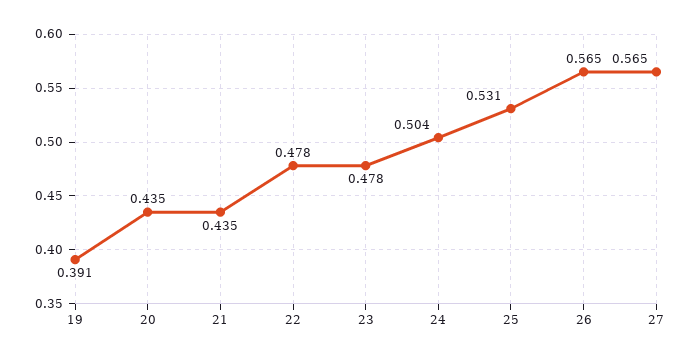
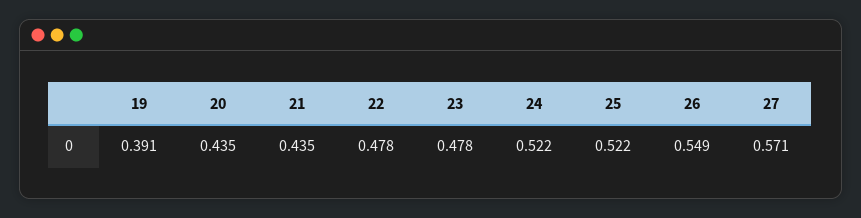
  {
    "19": 0.391,
    "20": 0.435,
    "21": 0.435,
    "22": 0.478,
    "23": 0.478,
-   "24": 0.504,
+   "24": 0.522,
-   "25": 0.531,
+   "25": 0.522,
-   "26": 0.565,
+   "26": 0.549,
-   "27": 0.565
+   "27": 0.571
  }

